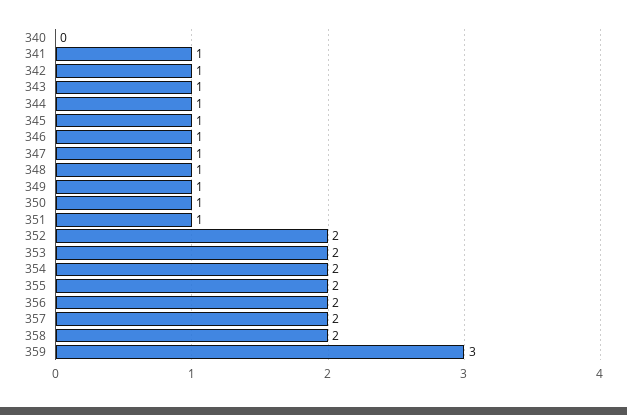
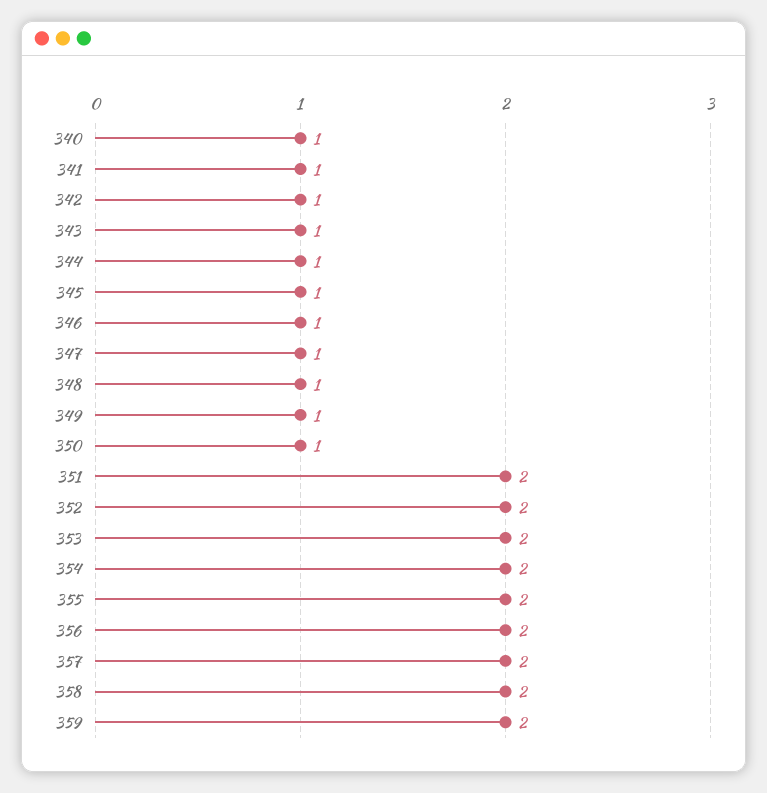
  {
-   "340": 0,
+   "340": 1,
    "341": 1,
    "342": 1,
    "343": 1,
    "344": 1,
    "345": 1,
    "346": 1,
    "347": 1,
    "348": 1,
    "349": 1,
    "350": 1,
-   "351": 1,
+   "351": 2,
    "352": 2,
    "353": 2,
    "354": 2,
    "355": 2,
    "356": 2,
    "357": 2,
    "358": 2,
-   "359": 3
+   "359": 2
  }

